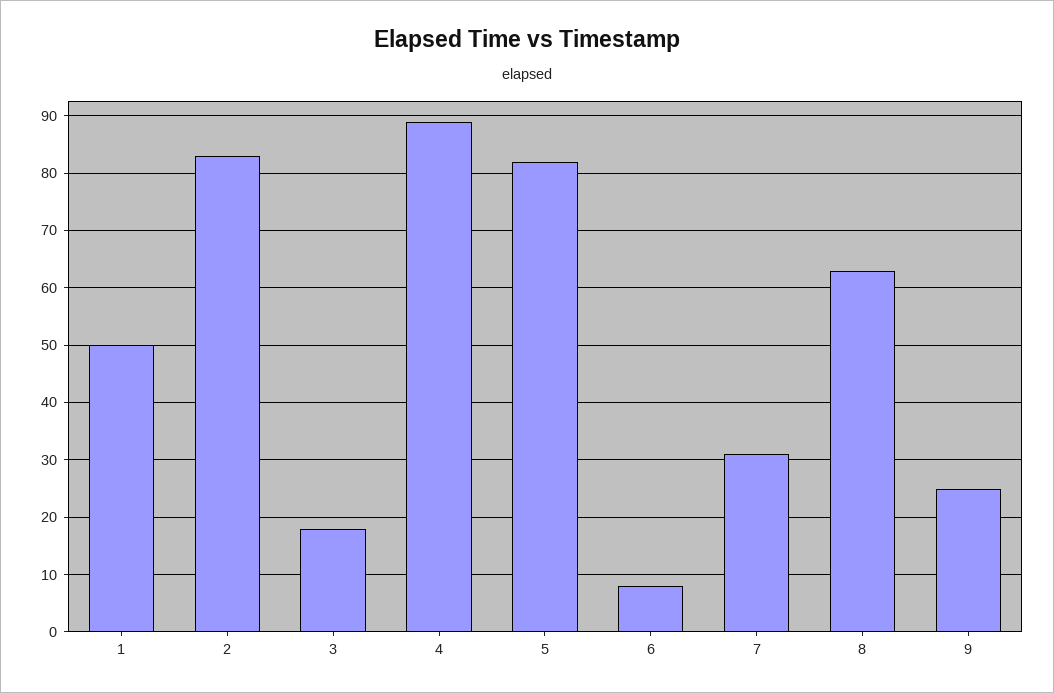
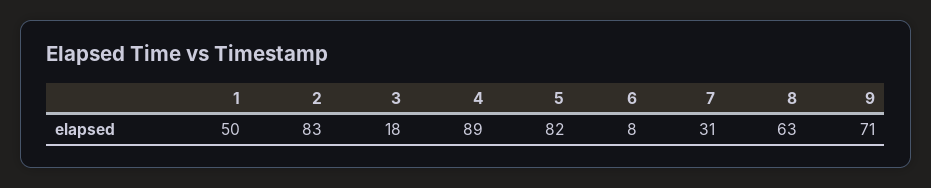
  {
    "1": 50,
    "2": 83,
    "3": 18,
    "4": 89,
    "5": 82,
    "6": 8,
    "7": 31,
    "8": 63,
-   "9": 25
+   "9": 71
  }

